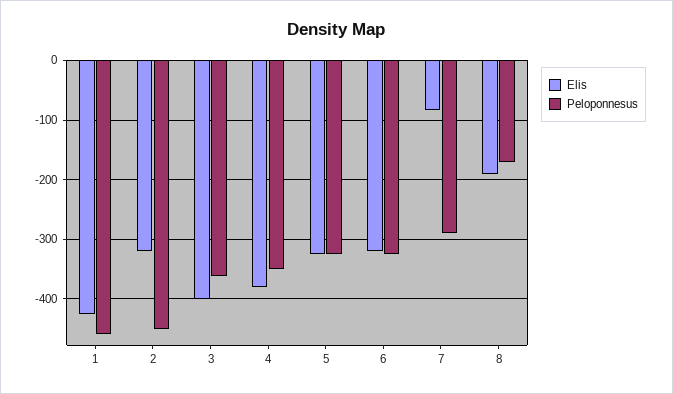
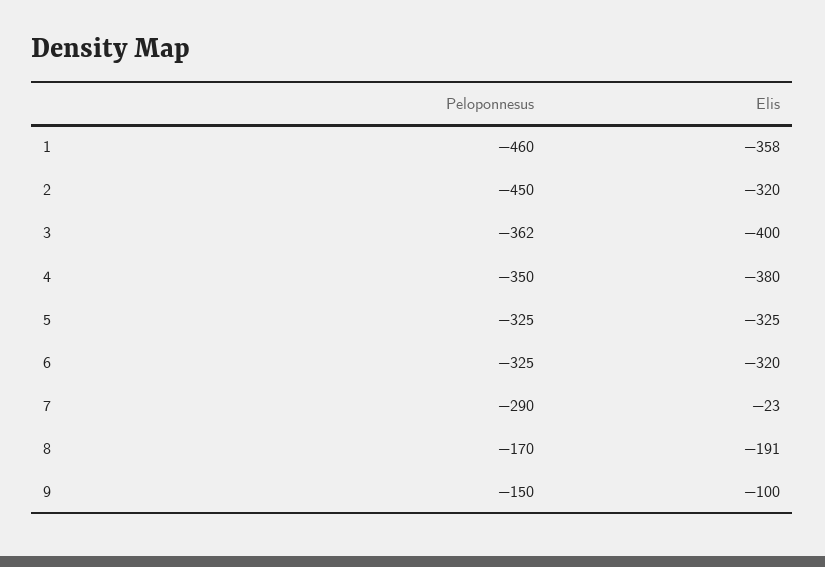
  {
    "Elis": {
-     "1": -420,
+     "1": -358,
      "2": -320,
      "3": -400,
      "4": -380,
      "5": -325,
      "6": -320,
-     "7": -80,
+     "7": -23,
-     "8": -191
+     "8": -191,
+     "9": -100
    },
    "Peloponnesus": {
      "1": -460,
      "2": -450,
      "3": -362,
      "4": -350,
      "5": -325,
      "6": -325,
      "7": -290,
-     "8": -170
+     "8": -170,
+     "9": -150
    }
  }

